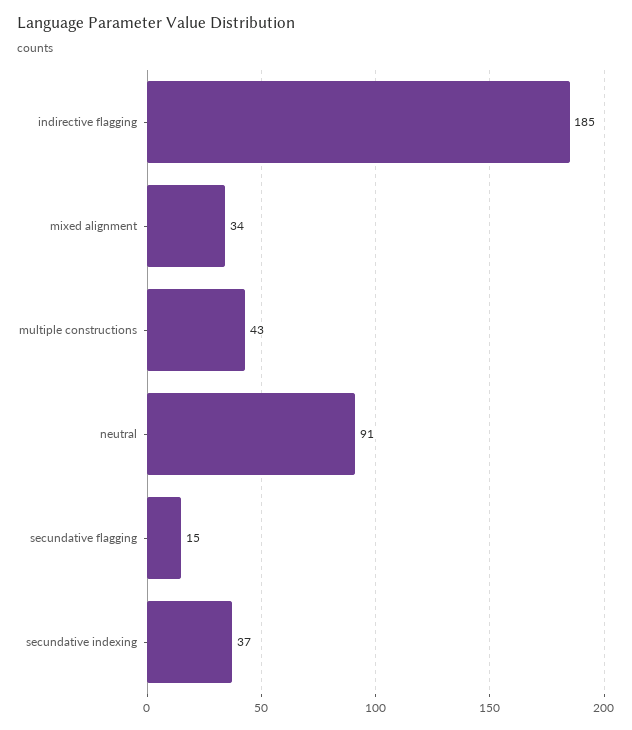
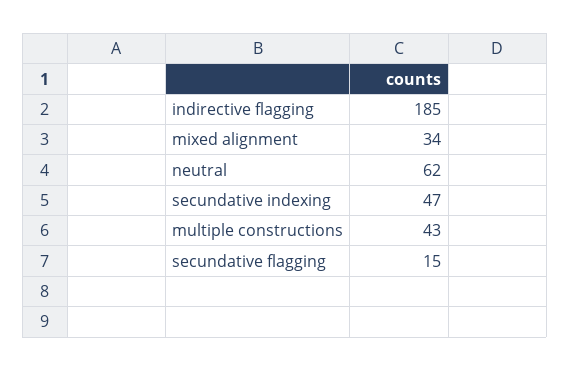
  {
    "indirective flagging": 185,
    "mixed alignment": 34,
    "multiple constructions": 43,
-   "neutral": 91,
+   "neutral": 62,
    "secundative flagging": 15,
-   "secundative indexing": 37
+   "secundative indexing": 47
  }

